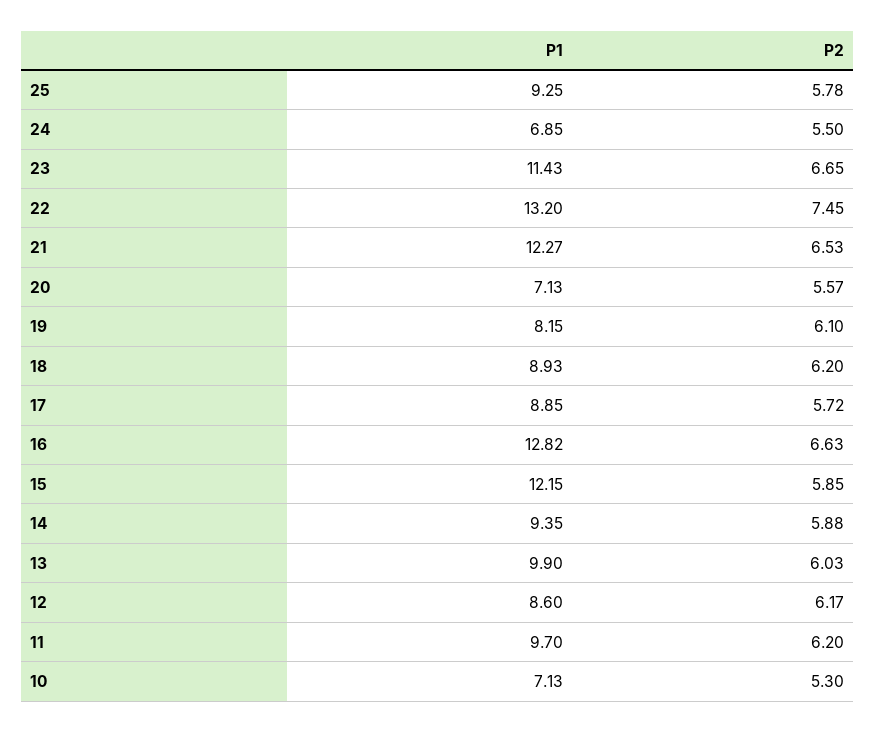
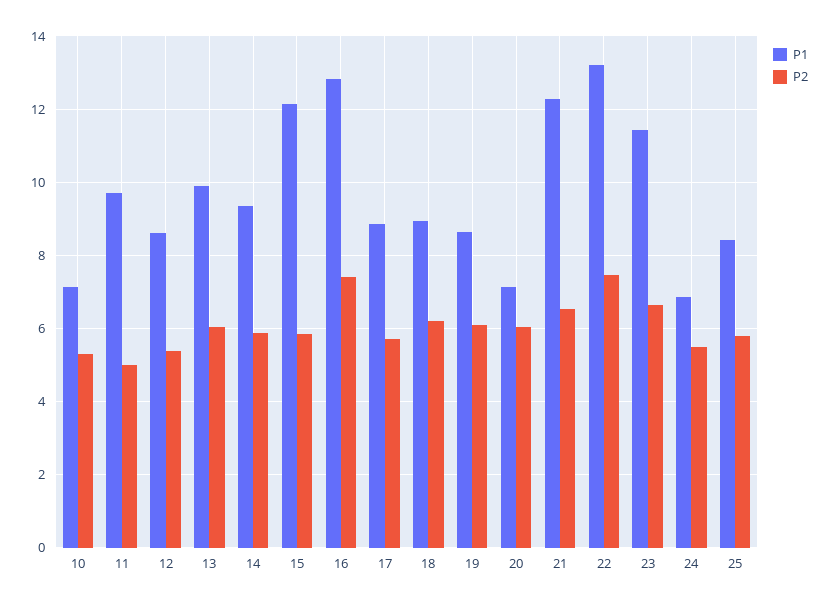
  {
    "P1": {
-     "25": 9.25,
+     "25": 8.4,
      "24": 6.85,
      "23": 11.43,
      "22": 13.2,
      "21": 12.27,
      "20": 7.13,
-     "19": 8.15,
+     "19": 8.6,
      "18": 8.93,
      "17": 8.85,
      "16": 12.82,
      "15": 12.15,
      "14": 9.35,
      "13": 9.9,
      "12": 8.6,
      "11": 9.7,
      "10": 7.13
    },
    "P2": {
      "25": 5.78,
      "24": 5.5,
      "23": 6.65,
      "22": 7.45,
      "21": 6.53,
-     "20": 5.57,
+     "20": 6,
      "19": 6.1,
      "18": 6.2,
      "17": 5.72,
-     "16": 6.63,
+     "16": 7.4,
      "15": 5.85,
      "14": 5.88,
      "13": 6.03,
-     "12": 6.17,
+     "12": 5.4,
-     "11": 6.2,
+     "11": 5,
      "10": 5.3
    }
  }

